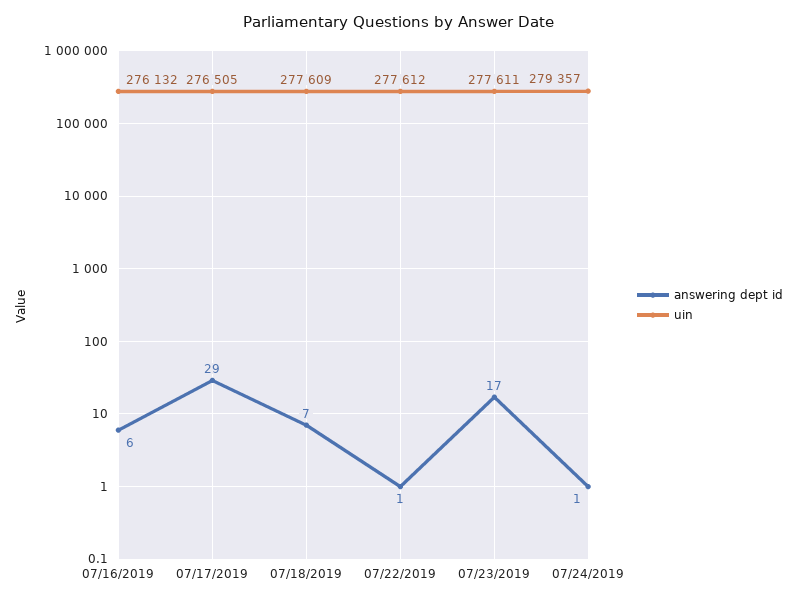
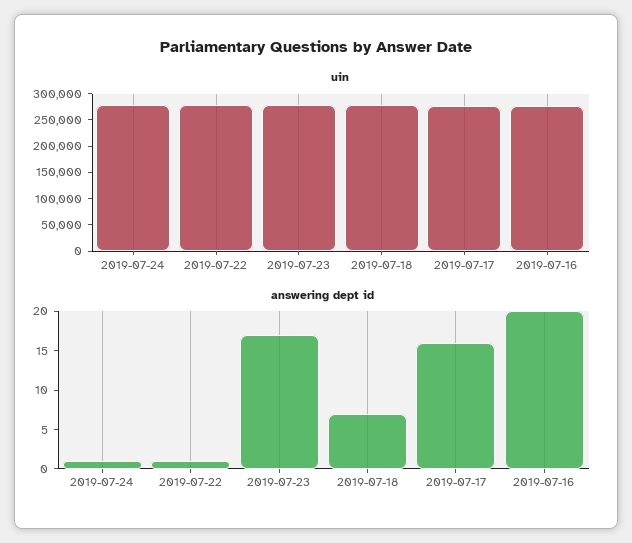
  {
    "answering dept id": {
-     "07/16/2019": 6,
+     "07/16/2019": 20,
-     "07/17/2019": 29,
+     "07/17/2019": 15,
      "07/18/2019": 7,
      "07/22/2019": 1,
      "07/23/2019": 17,
      "07/24/2019": 1
    },
    "uin": {
      "07/16/2019": 276132,
      "07/17/2019": 276505,
      "07/18/2019": 277609,
      "07/22/2019": 277612,
      "07/23/2019": 277611,
      "07/24/2019": 279357
    }
  }

